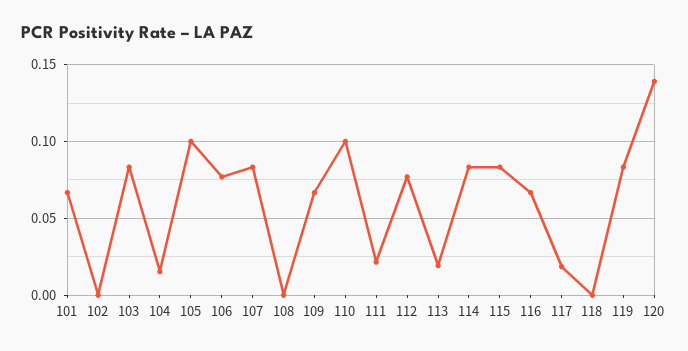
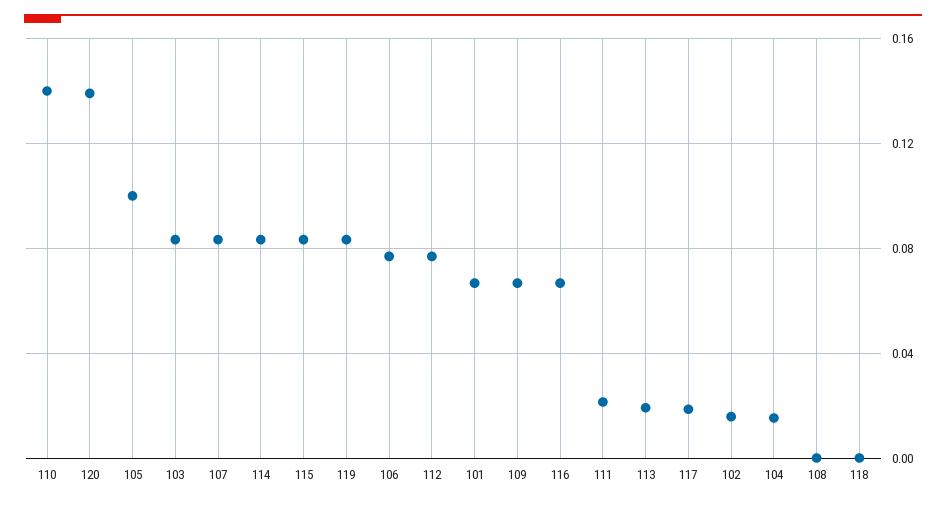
  {
    "101": 0.065,
-   "102": 0,
+   "102": 0.015,
    "103": 0.085,
    "104": 0.015,
    "105": 0.1,
    "106": 0.075,
    "107": 0.085,
    "108": 0,
    "109": 0.065,
-   "110": 0.1,
+   "110": 0.14,
    "111": 0.02,
    "112": 0.075,
    "113": 0.02,
    "114": 0.085,
    "115": 0.085,
    "116": 0.065,
    "117": 0.02,
    "118": 0,
    "119": 0.085,
    "120": 0.14
  }

